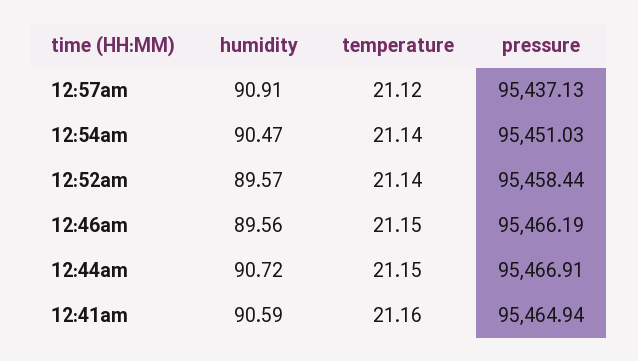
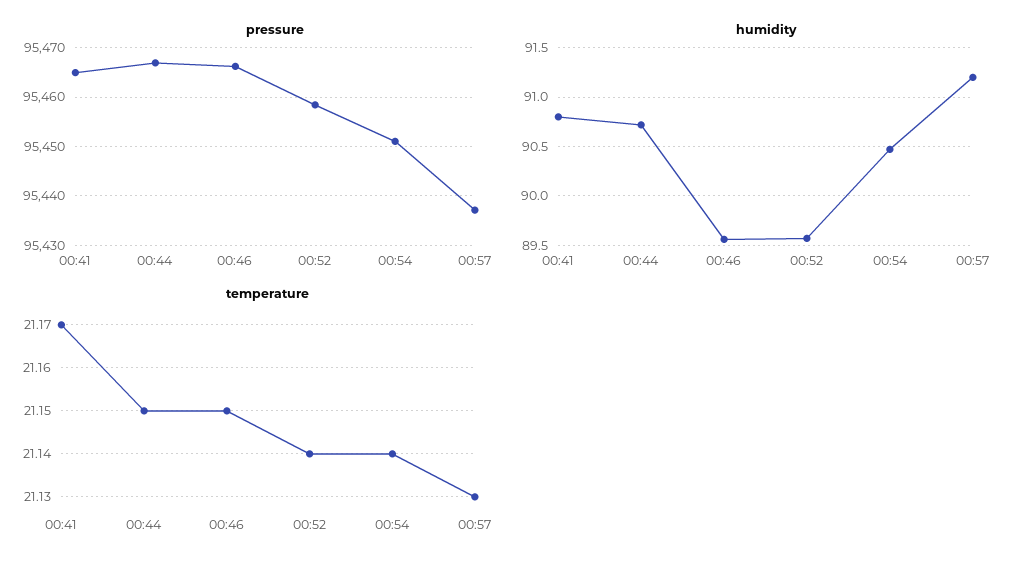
  {
    "humidity": {
-     "12:57am": 90.91,
+     "12:57am": 91.2,
      "12:54am": 90.47,
      "12:52am": 89.57,
      "12:46am": 89.56,
      "12:44am": 90.72,
-     "12:41am": 90.59
+     "12:41am": 90.8
    },
    "temperature": {
-     "12:57am": 21.12,
+     "12:57am": 21.13,
      "12:54am": 21.14,
      "12:52am": 21.14,
      "12:46am": 21.15,
      "12:44am": 21.15,
-     "12:41am": 21.16
+     "12:41am": 21.17
    },
    "pressure": {
      "12:57am": 95437.13,
      "12:54am": 95451.03,
      "12:52am": 95458.44,
      "12:46am": 95466.19,
      "12:44am": 95466.91,
      "12:41am": 95464.94
    }
  }

